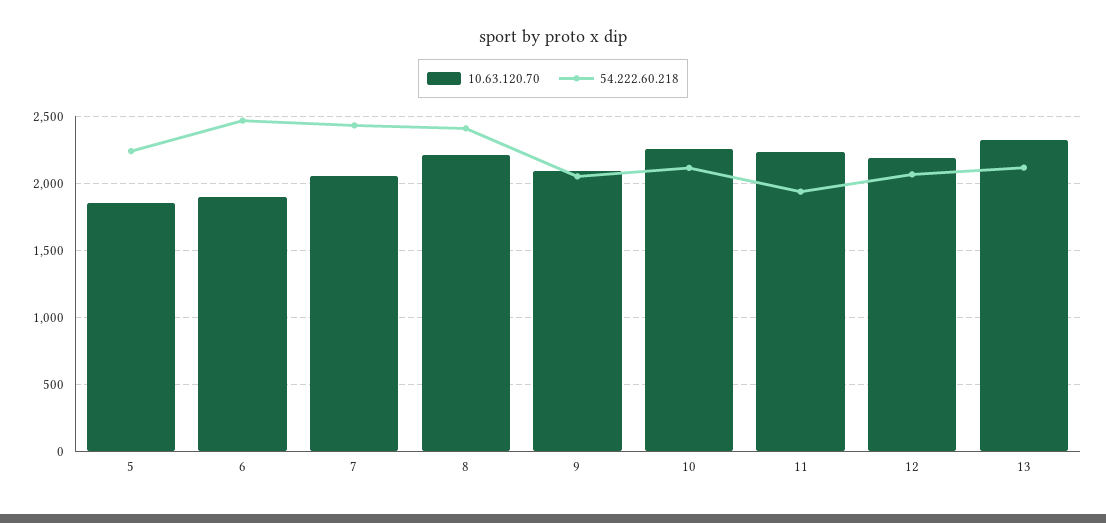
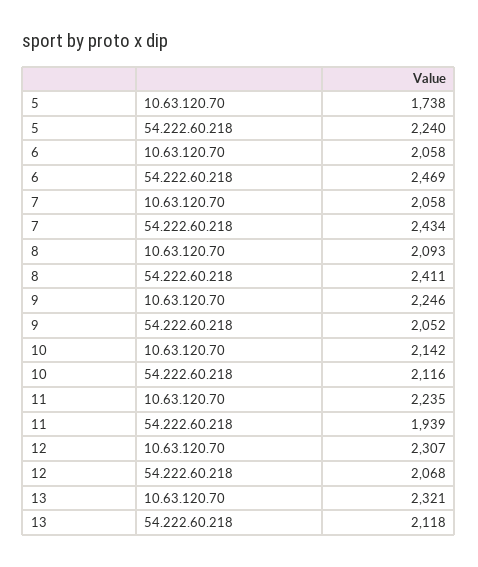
  {
    "10.63.120.70": {
-     "5": 1850,
+     "5": 1738,
-     "6": 1900,
+     "6": 2058,
      "7": 2058,
-     "8": 2200,
+     "8": 2093,
-     "9": 2100,
+     "9": 2246,
-     "10": 2250,
+     "10": 2142,
      "11": 2235,
-     "12": 2200,
+     "12": 2307,
      "13": 2321
    },
    "54.222.60.218": {
      "5": 2240,
      "6": 2469,
      "7": 2434,
      "8": 2411,
      "9": 2052,
      "10": 2116,
      "11": 1939,
      "12": 2068,
      "13": 2118
    }
  }

